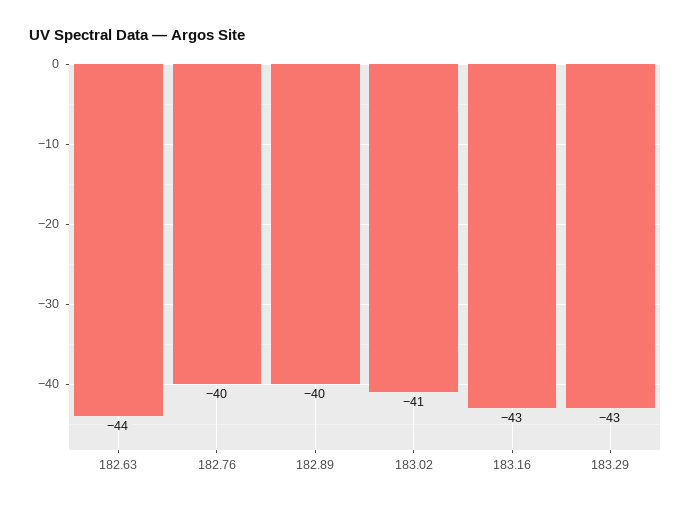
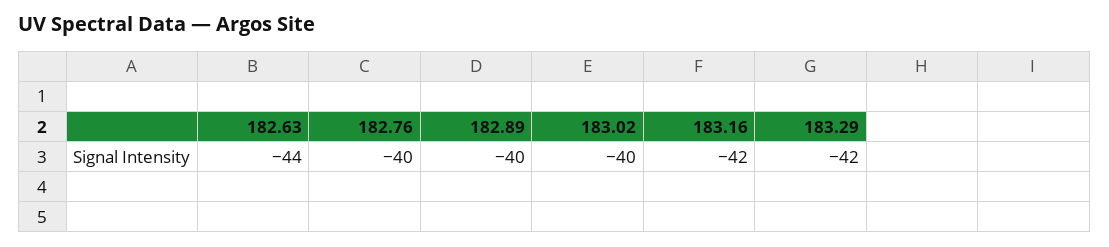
  {
    "182.63": -44,
    "182.76": -40,
    "182.89": -40,
-   "183.02": -41,
+   "183.02": -40,
-   "183.16": -43,
+   "183.16": -42,
-   "183.29": -43
+   "183.29": -42
  }

